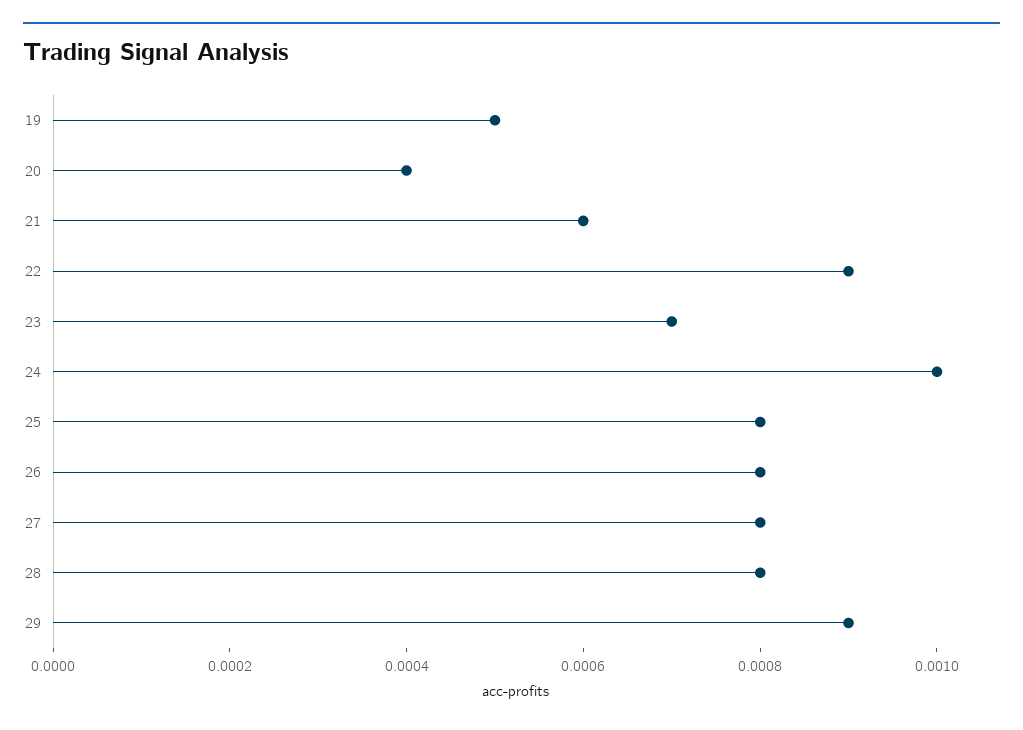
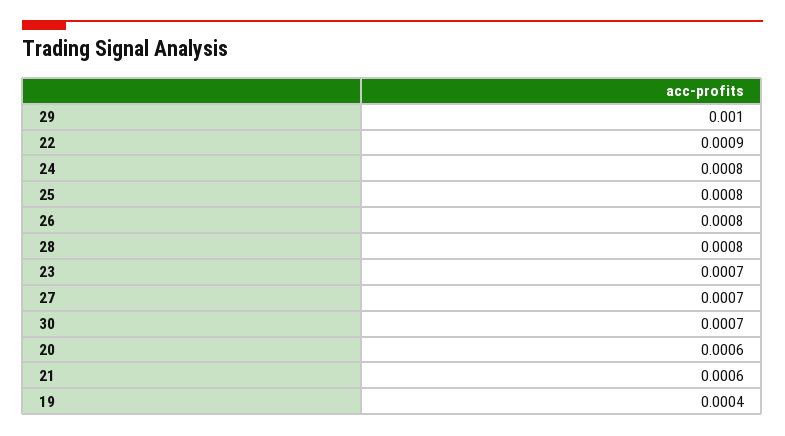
  {
-   "19": 0.0005,
+   "19": 0.0004,
-   "20": 0.0004,
+   "20": 0.0006,
    "21": 0.0006,
    "22": 0.0009,
    "23": 0.0007,
-   "24": 0.001,
+   "24": 0.0008,
    "25": 0.0008,
    "26": 0.0008,
-   "27": 0.0008,
+   "27": 0.0007,
    "28": 0.0008,
-   "29": 0.0009
+   "29": 0.001,
+   "30": 0.0007
  }

